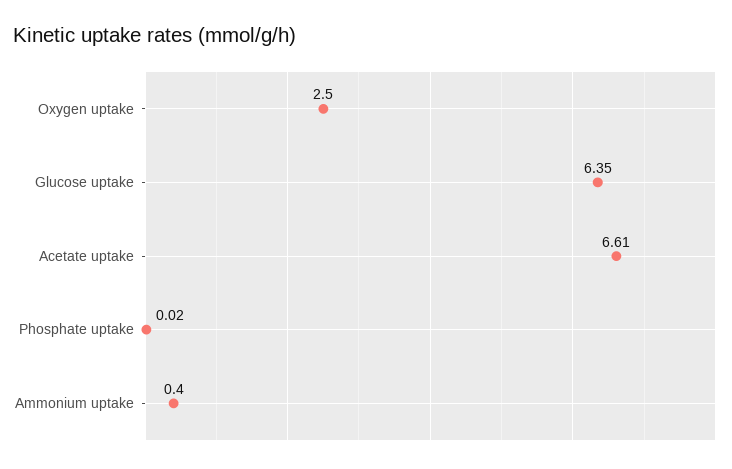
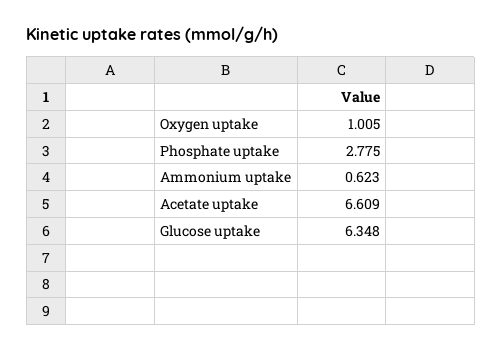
  {
-   "Oxygen uptake": 2.5,
+   "Oxygen uptake": 1.005,
    "Glucose uptake": 6.348,
    "Acetate uptake": 6.609,
-   "Phosphate uptake": 0.02,
+   "Phosphate uptake": 2.775,
-   "Ammonium uptake": 0.4
+   "Ammonium uptake": 0.623
  }

